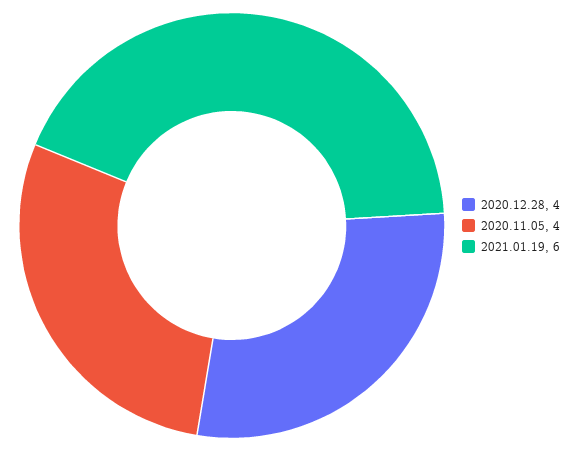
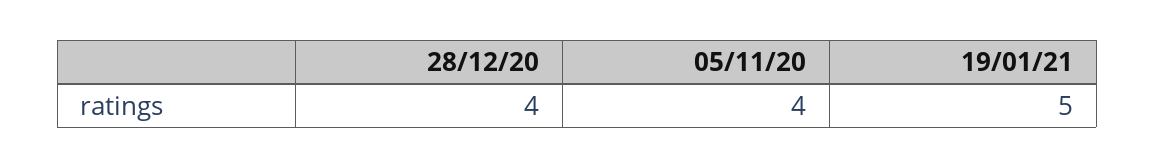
  {
    "2020.12.28": 4,
    "2020.11.05": 4,
-   "2021.01.19": 6
+   "2021.01.19": 5
  }

